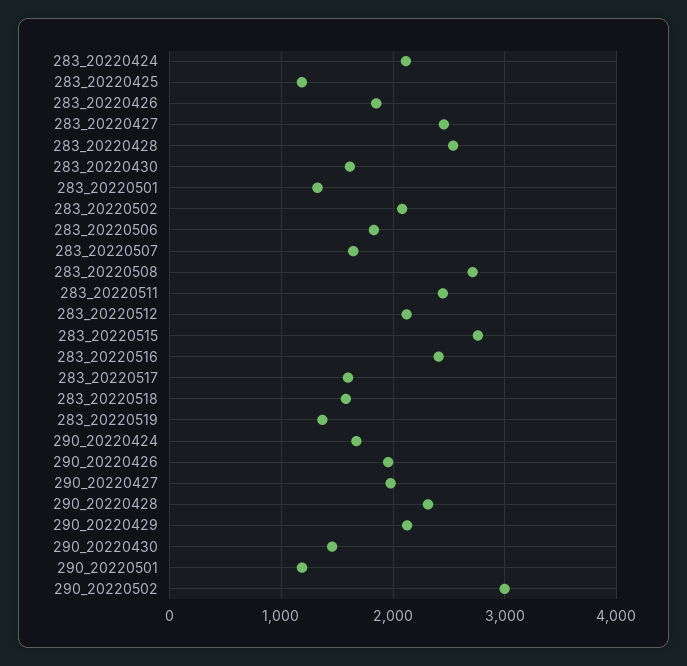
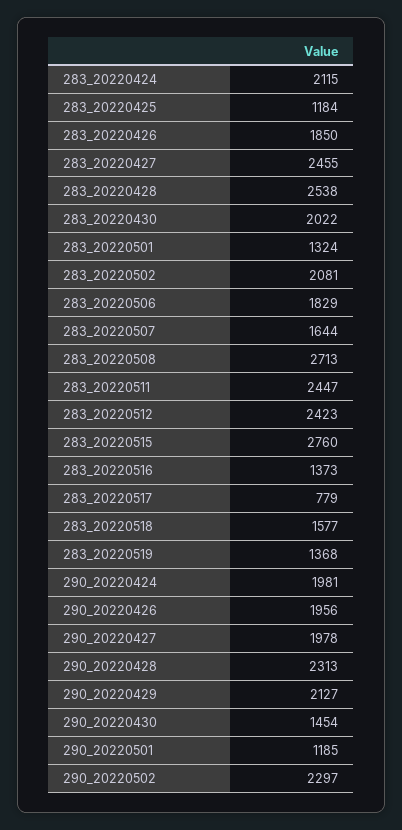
  {
    "283_20220424": 2115,
    "283_20220425": 1184,
    "283_20220426": 1850,
    "283_20220427": 2455,
    "283_20220428": 2538,
-   "283_20220430": 1600,
+   "283_20220430": 2022,
    "283_20220501": 1324,
    "283_20220502": 2081,
    "283_20220506": 1829,
    "283_20220507": 1644,
    "283_20220508": 2713,
    "283_20220511": 2447,
-   "283_20220512": 2100,
+   "283_20220512": 2423,
    "283_20220515": 2760,
-   "283_20220516": 2400,
+   "283_20220516": 1373,
-   "283_20220517": 1600,
+   "283_20220517": 779,
    "283_20220518": 1577,
    "283_20220519": 1368,
-   "290_20220424": 1700,
+   "290_20220424": 1981,
    "290_20220426": 1956,
    "290_20220427": 1978,
    "290_20220428": 2313,
    "290_20220429": 2127,
    "290_20220430": 1454,
    "290_20220501": 1185,
-   "290_20220502": 3000
+   "290_20220502": 2297
  }

